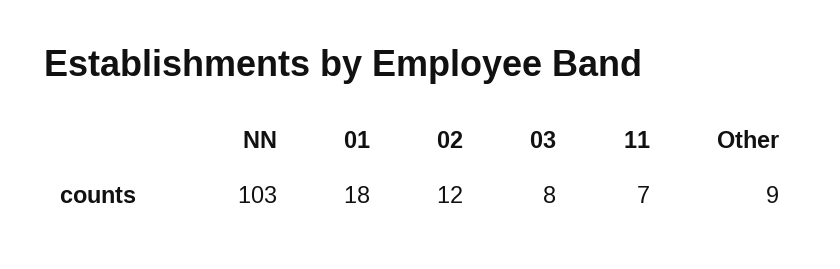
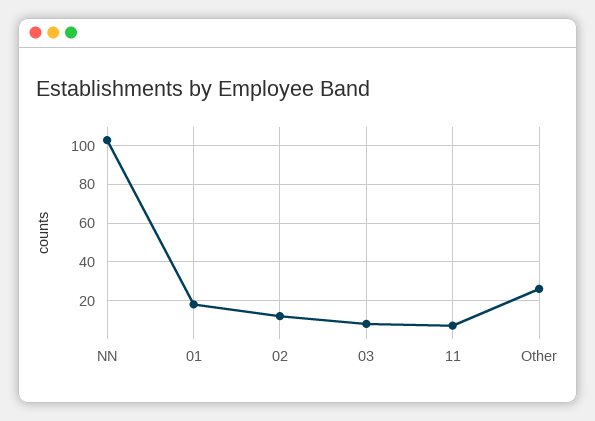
  {
    "NN": 103,
    "01": 18,
    "02": 12,
    "03": 8,
    "11": 7,
-   "Other": 9
+   "Other": 25
  }

